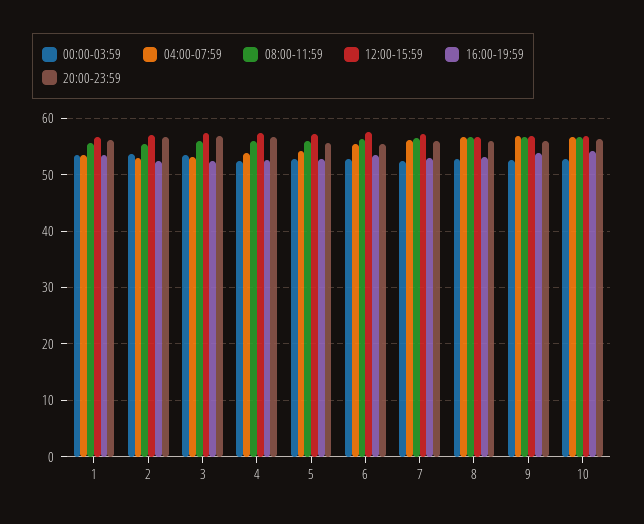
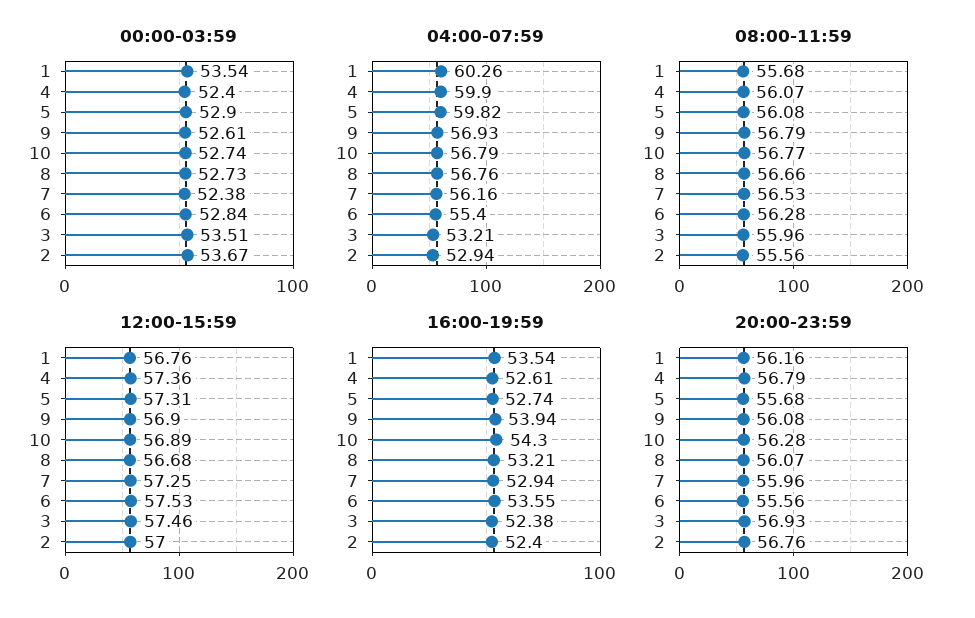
  {
    "00:00-03:59": {
      "1": 53.54,
      "2": 53.67,
      "3": 53.51,
      "4": 52.4,
      "5": 52.9,
      "6": 52.84,
      "7": 52.38,
      "8": 52.73,
      "9": 52.61,
      "10": 52.74
    },
    "04:00-07:59": {
-     "1": 54,
+     "1": 60.26,
      "2": 52.94,
      "3": 53.21,
-     "4": 54,
+     "4": 59.9,
-     "5": 54,
+     "5": 59.82,
      "6": 55.4,
      "7": 56.16,
      "8": 56.76,
      "9": 56.93,
      "10": 56.79
    },
    "08:00-11:59": {
      "1": 55.68,
      "2": 55.56,
      "3": 55.96,
      "4": 56.07,
      "5": 56.08,
      "6": 56.28,
      "7": 56.53,
      "8": 56.66,
      "9": 56.79,
      "10": 56.77
    },
    "12:00-15:59": {
      "1": 56.76,
      "2": 57,
      "3": 57.46,
      "4": 57.36,
      "5": 57.31,
      "6": 57.53,
      "7": 57.25,
      "8": 56.68,
      "9": 56.9,
      "10": 56.89
    },
    "16:00-19:59": {
      "1": 53.54,
      "2": 52.4,
      "3": 52.38,
      "4": 52.61,
      "5": 52.74,
      "6": 53.55,
      "7": 52.94,
      "8": 53.21,
      "9": 53.94,
      "10": 54.3
    },
    "20:00-23:59": {
      "1": 56.16,
      "2": 56.76,
      "3": 56.93,
      "4": 56.79,
      "5": 55.68,
      "6": 55.56,
      "7": 55.96,
      "8": 56.07,
      "9": 56.08,
      "10": 56.28
    }
  }

